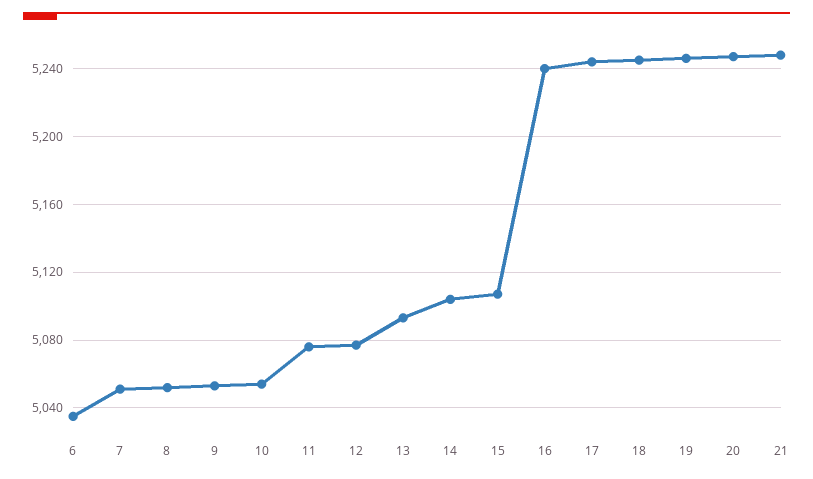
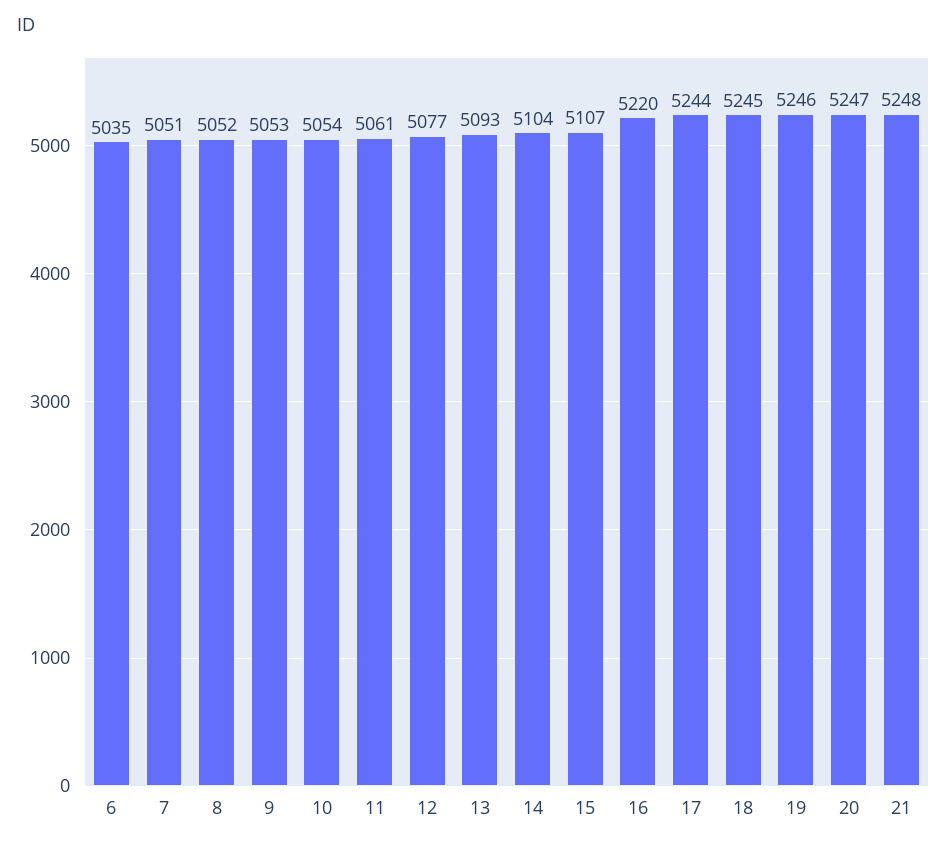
  {
    "6": 5035,
    "7": 5051,
    "8": 5052,
    "9": 5053,
    "10": 5054,
-   "11": 5075,
+   "11": 5061,
    "12": 5077,
    "13": 5093,
    "14": 5104,
    "15": 5107,
-   "16": 5240,
+   "16": 5220,
    "17": 5244,
    "18": 5245,
    "19": 5246,
    "20": 5247,
    "21": 5248
  }

